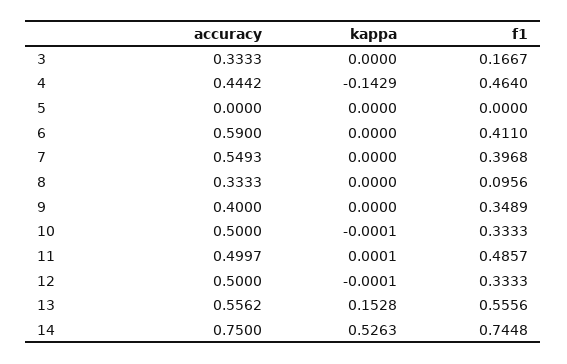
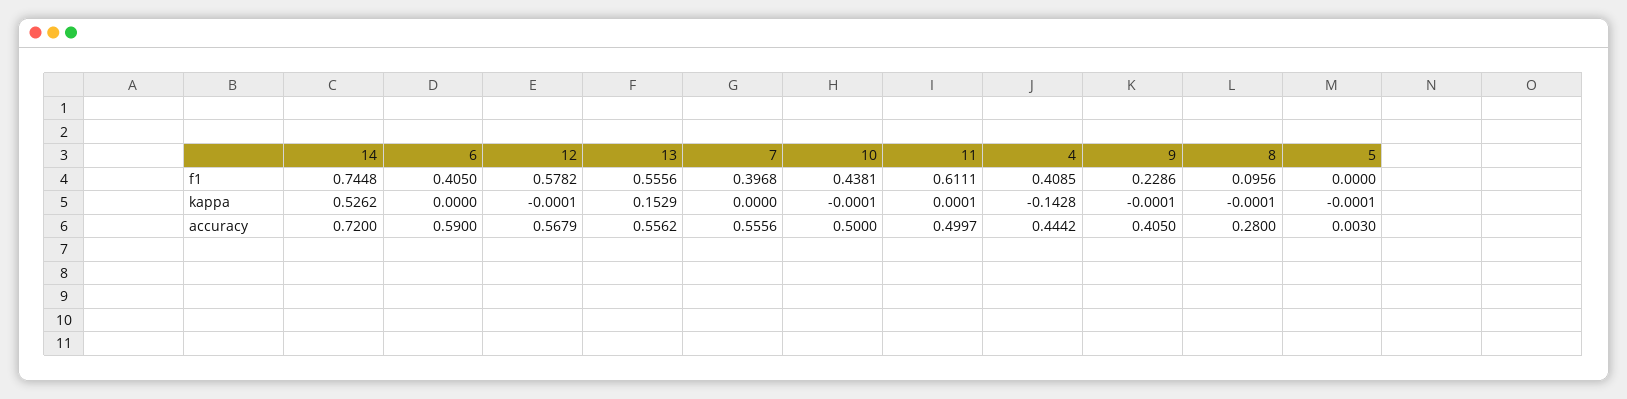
  {
    "accuracy": {
-     "3": 0.3333,
      "4": 0.4442,
-     "5": 0,
+     "5": 0.003,
      "6": 0.59,
-     "7": 0.5493,
+     "7": 0.5556,
-     "8": 0.3333,
+     "8": 0.28,
-     "9": 0.4,
+     "9": 0.405,
      "10": 0.5,
      "11": 0.4997,
-     "12": 0.5,
+     "12": 0.5679,
      "13": 0.5562,
-     "14": 0.75
+     "14": 0.72
    },
    "kappa": {
-     "3": 0,
-     "4": -0.1429,
+     "4": -0.1428,
-     "5": 0,
+     "5": -0.0001,
      "6": 0,
      "7": 0,
-     "8": 0,
+     "8": -0.0001,
-     "9": 0,
+     "9": -0.0001,
      "10": -0.0001,
      "11": 0.0001,
      "12": -0.0001,
-     "13": 0.1528,
+     "13": 0.1529,
-     "14": 0.5263
+     "14": 0.5262
    },
    "f1": {
-     "3": 0.1667,
-     "4": 0.464,
+     "4": 0.4085,
      "5": 0,
-     "6": 0.411,
+     "6": 0.405,
      "7": 0.3968,
      "8": 0.0956,
-     "9": 0.3489,
+     "9": 0.2286,
-     "10": 0.3333,
+     "10": 0.4381,
-     "11": 0.4857,
+     "11": 0.6111,
-     "12": 0.3333,
+     "12": 0.5782,
      "13": 0.5556,
      "14": 0.7448
    }
  }

